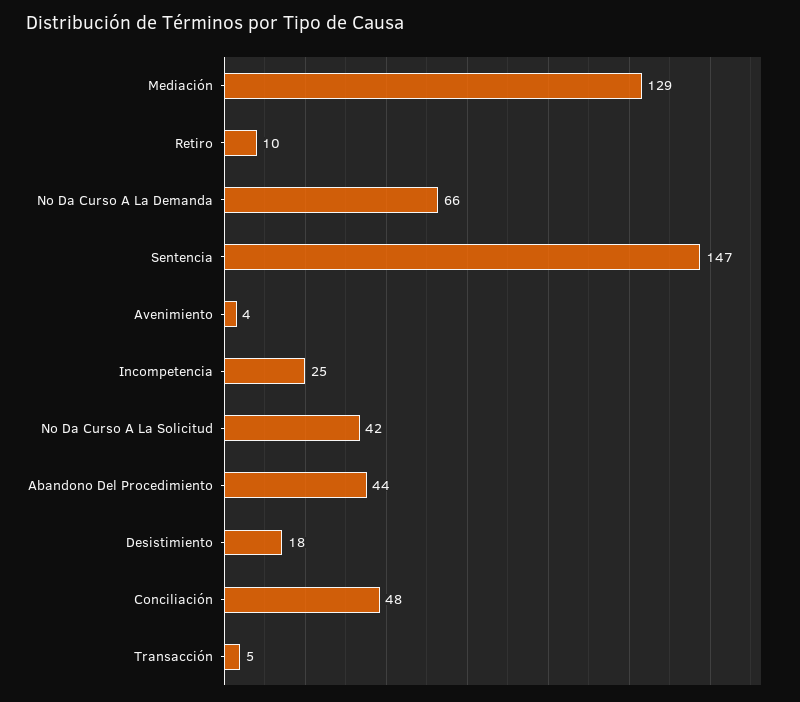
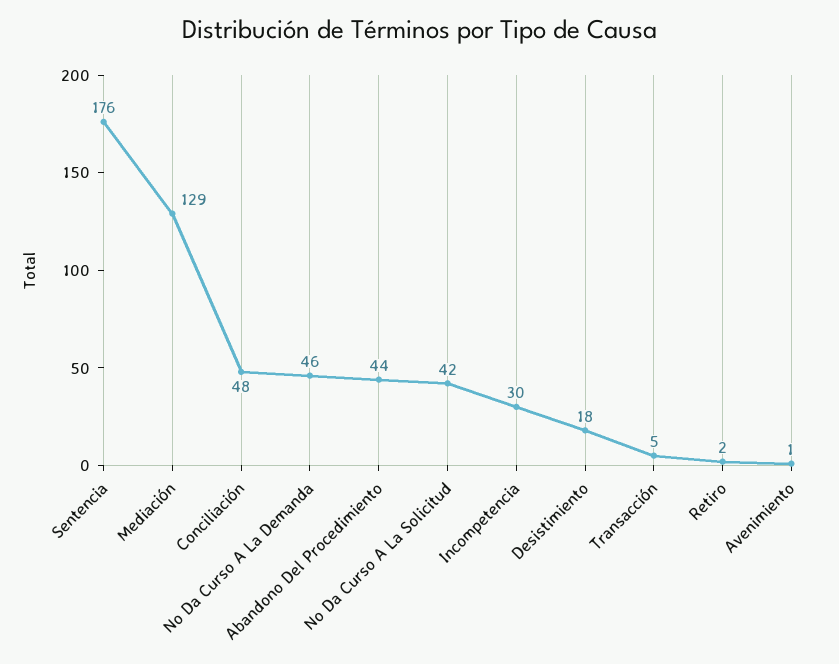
  {
    "Mediación": 129,
-   "Retiro": 10,
+   "Retiro": 2,
-   "No Da Curso A La Demanda": 66,
+   "No Da Curso A La Demanda": 46,
-   "Sentencia": 147,
+   "Sentencia": 176,
-   "Avenimiento": 4,
+   "Avenimiento": 1,
-   "Incompetencia": 25,
+   "Incompetencia": 30,
    "No Da Curso A La Solicitud": 42,
    "Abandono Del Procedimiento": 44,
    "Desistimiento": 18,
    "Conciliación": 48,
    "Transacción": 5
  }

